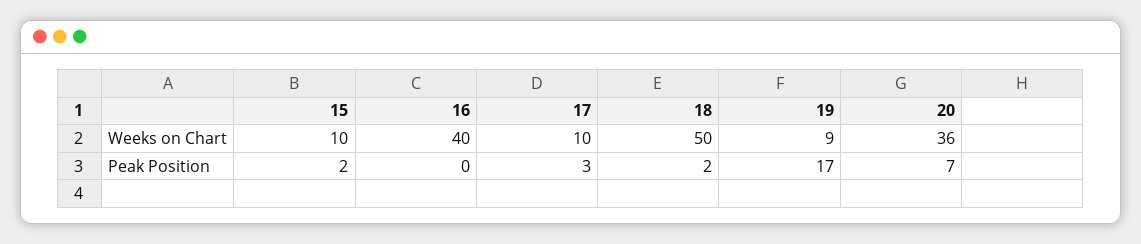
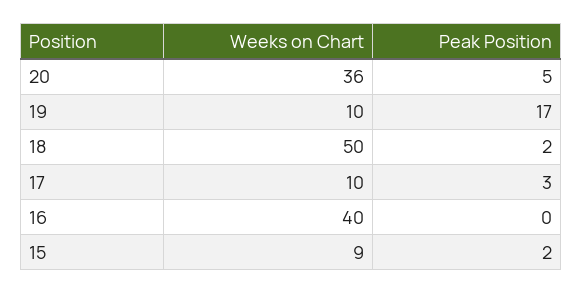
  {
    "15": {
-     "Weeks on Chart": 10,
+     "Weeks on Chart": 9,
      "Peak Position": 2
    },
    "16": {
      "Weeks on Chart": 40,
      "Peak Position": 0
    },
    "17": {
      "Weeks on Chart": 10,
      "Peak Position": 3
    },
    "18": {
      "Weeks on Chart": 50,
      "Peak Position": 2
    },
    "19": {
-     "Weeks on Chart": 9,
+     "Weeks on Chart": 10,
      "Peak Position": 17
    },
    "20": {
      "Weeks on Chart": 36,
-     "Peak Position": 7
+     "Peak Position": 5
    }
  }

